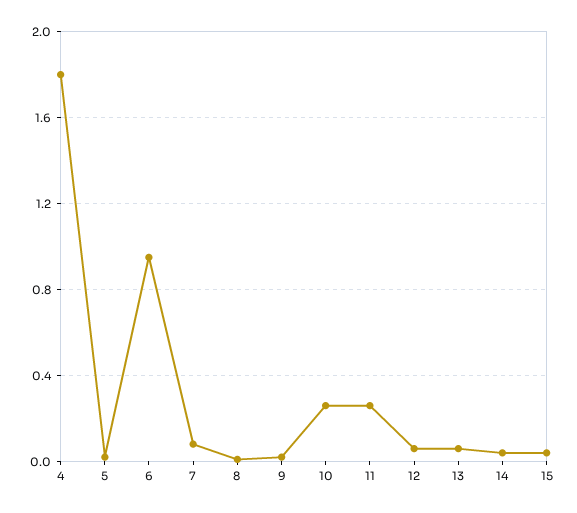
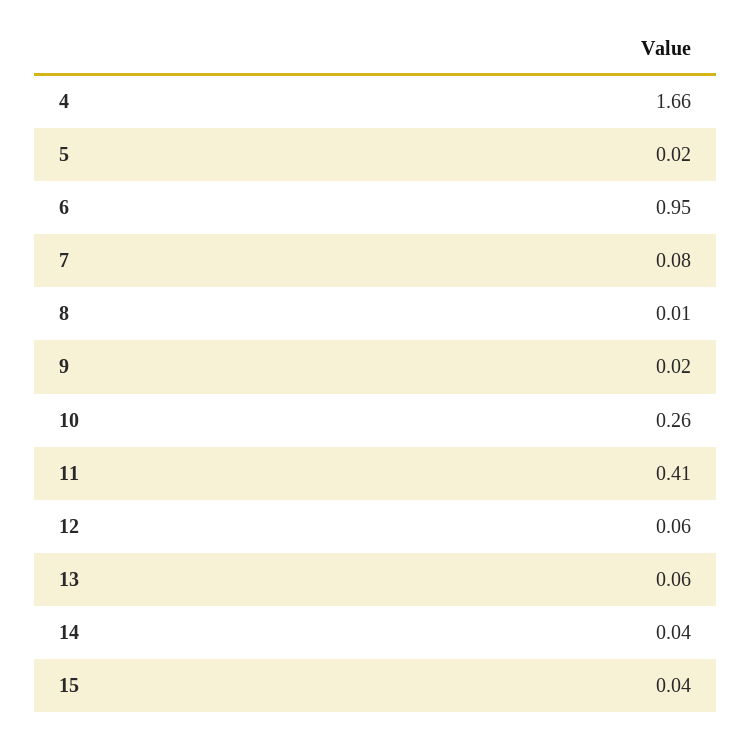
  {
-   "4": 1.8,
+   "4": 1.66,
    "5": 0.02,
    "6": 0.95,
    "7": 0.08,
    "8": 0.01,
    "9": 0.02,
    "10": 0.26,
-   "11": 0.25,
+   "11": 0.41,
    "12": 0.06,
    "13": 0.06,
    "14": 0.04,
    "15": 0.04
  }

